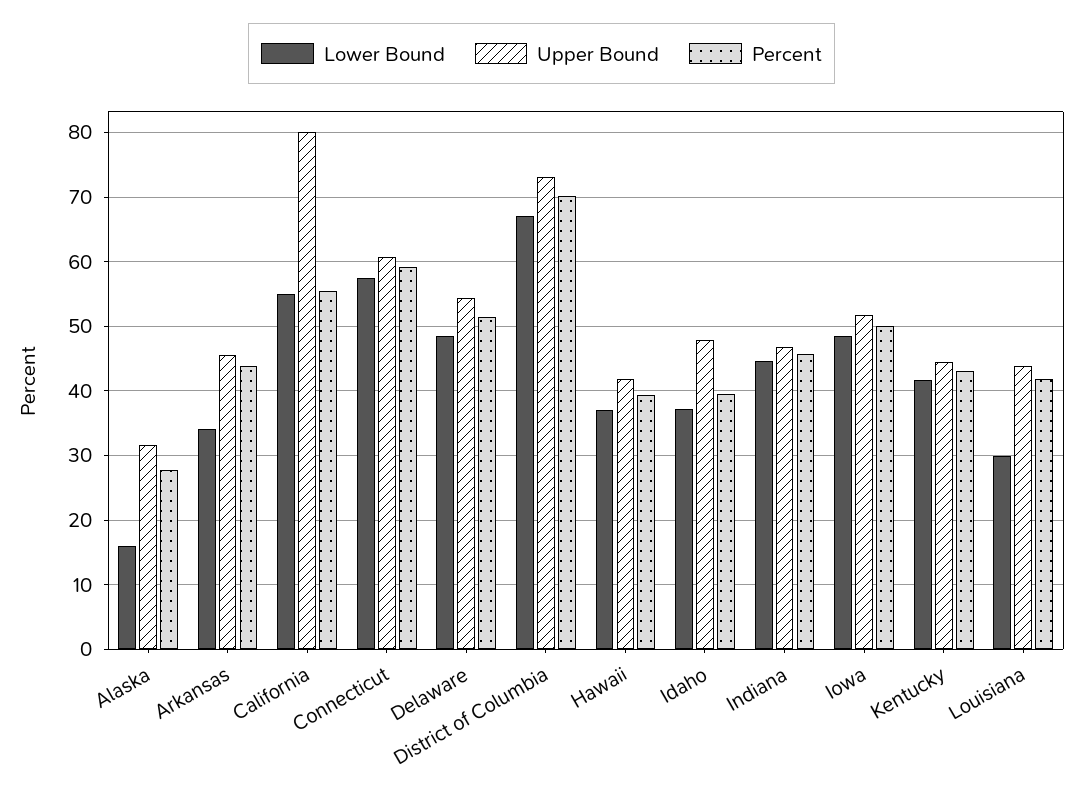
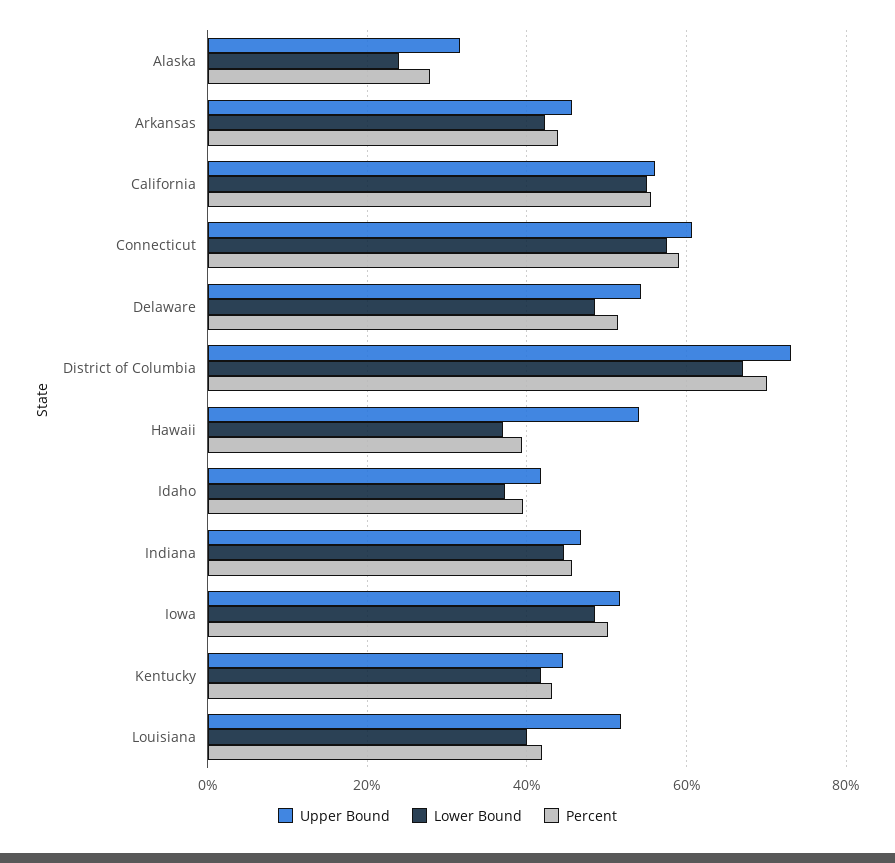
  {
    "Lower Bound": {
-     "Alaska": 16,
+     "Alaska": 24,
-     "Arkansas": 34,
+     "Arkansas": 42,
      "California": 55,
      "Connecticut": 58,
      "Delaware": 49,
      "District of Columbia": 67,
      "Hawaii": 37,
      "Idaho": 37,
      "Indiana": 45,
      "Iowa": 49,
      "Kentucky": 42,
-     "Louisiana": 30
+     "Louisiana": 40
    },
    "Upper Bound": {
      "Alaska": 32,
      "Arkansas": 46,
-     "California": 80,
+     "California": 56,
      "Connecticut": 61,
      "Delaware": 54,
      "District of Columbia": 73,
-     "Hawaii": 42,
+     "Hawaii": 54,
-     "Idaho": 48,
+     "Idaho": 42,
      "Indiana": 47,
      "Iowa": 52,
      "Kentucky": 45,
-     "Louisiana": 44
+     "Louisiana": 52
    },
    "Percent": {
      "Alaska": 28,
      "Arkansas": 44,
      "California": 56,
      "Connecticut": 59,
      "Delaware": 51,
      "District of Columbia": 70,
      "Hawaii": 39,
      "Idaho": 40,
      "Indiana": 46,
      "Iowa": 50,
      "Kentucky": 43,
      "Louisiana": 42
    }
  }

